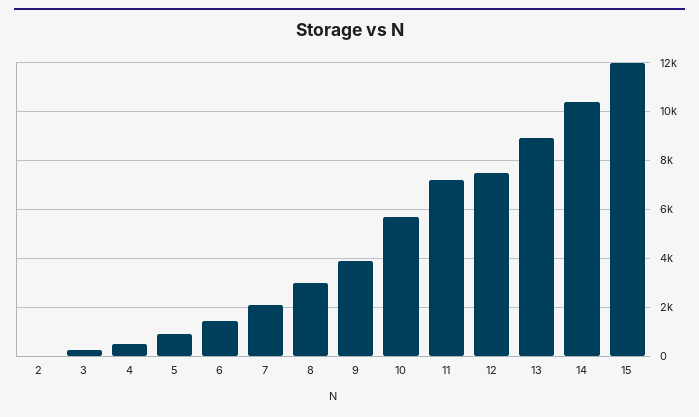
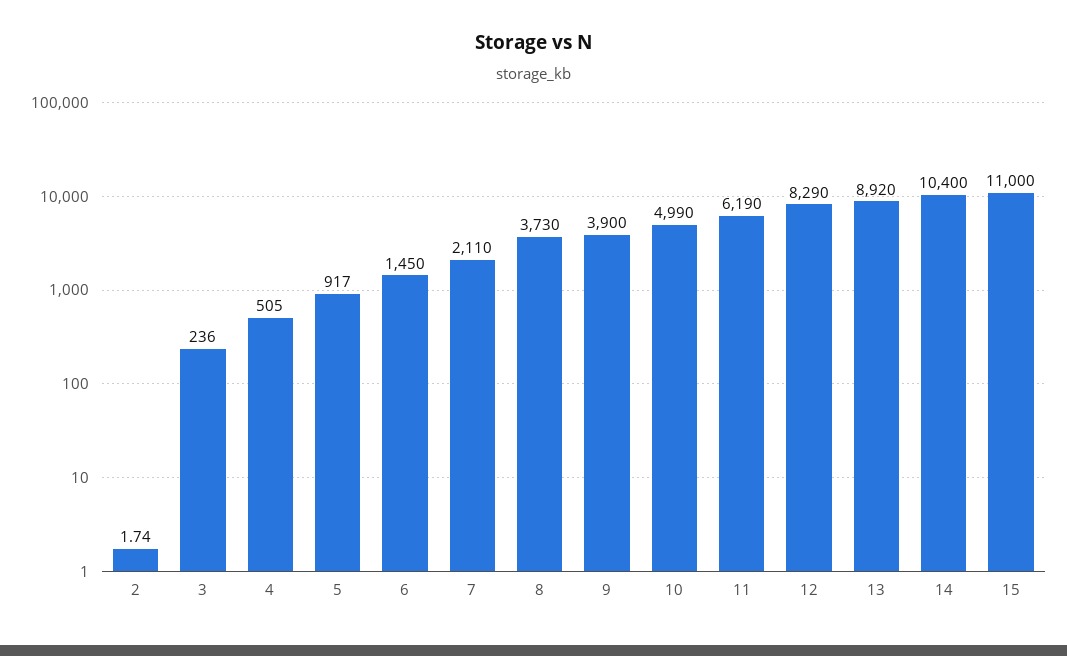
  {
    "2": 1.74,
    "3": 236,
    "4": 505,
    "5": 917,
    "6": 1450,
    "7": 2110,
-   "8": 3000,
+   "8": 3730,
    "9": 3900,
-   "10": 5750,
+   "10": 4990,
-   "11": 7250,
+   "11": 6190,
-   "12": 7500,
+   "12": 8290,
    "13": 8920,
    "14": 10400,
-   "15": 12000
+   "15": 11000
  }

